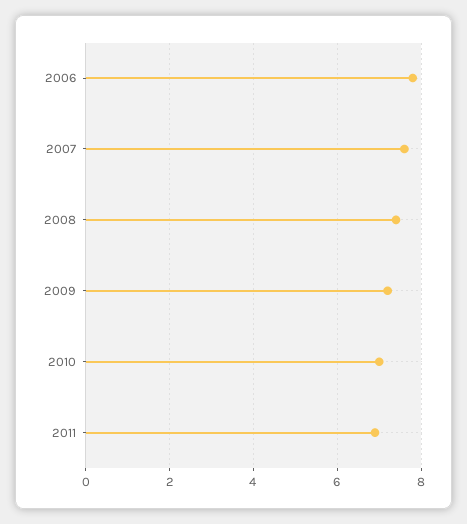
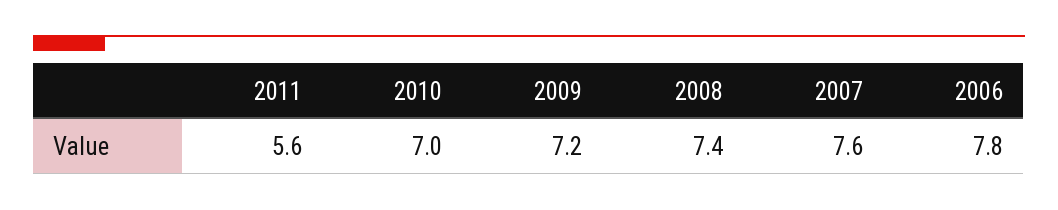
  {
    "2006": 7.8,
    "2007": 7.6,
    "2008": 7.4,
    "2009": 7.2,
    "2010": 7,
-   "2011": 7
+   "2011": 5.6
  }

